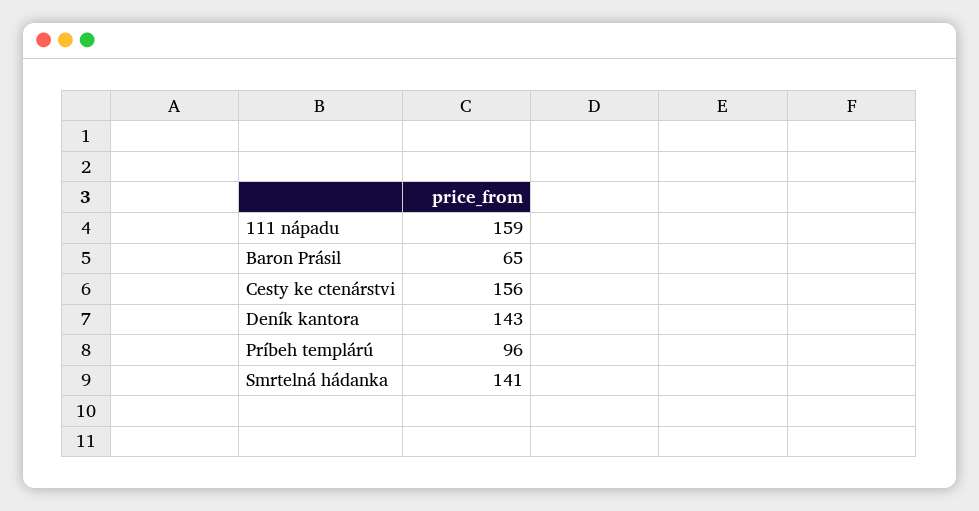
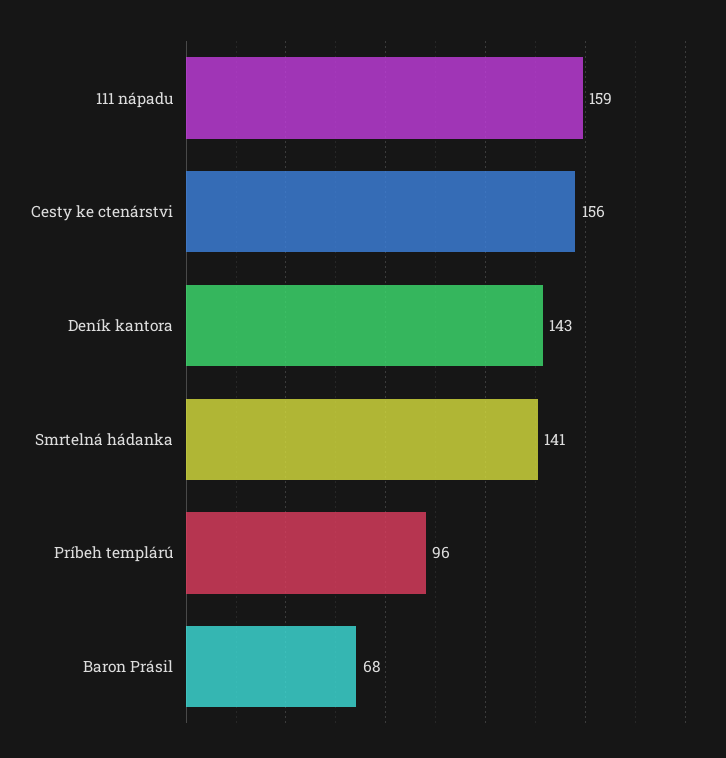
  {
    "111 nápadu": 159,
-   "Baron Prásil": 65,
+   "Baron Prásil": 68,
    "Cesty ke ctenárstvi": 156,
    "Deník kantora": 143,
    "Príbeh templárú": 96,
    "Smrtelná hádanka": 141
  }

